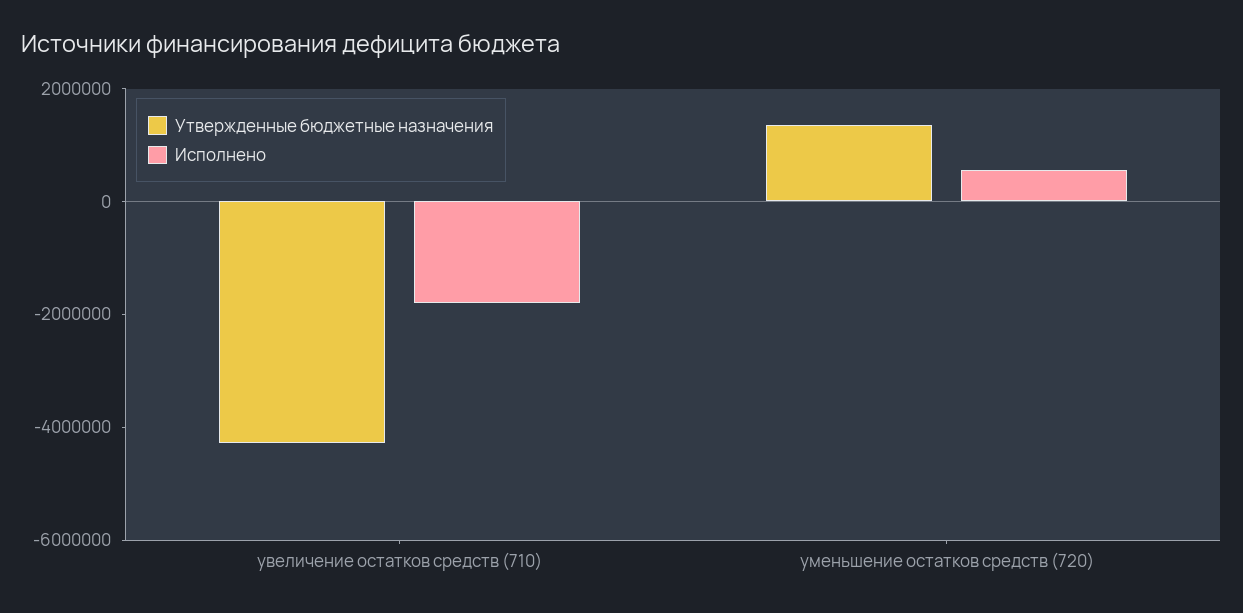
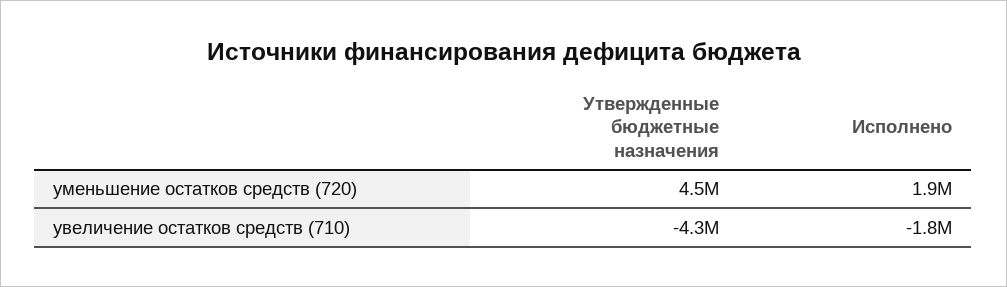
  {
    "Утвержденные бюджетные назначения": {
      "увеличение остатков средств (710)": -4300000,
-     "уменьшение остатков средств (720)": 1500000
+     "уменьшение остатков средств (720)": 4500000
    },
    "Исполнено": {
      "увеличение остатков средств (710)": -1800000,
-     "уменьшение остатков средств (720)": 500000
+     "уменьшение остатков средств (720)": 1900000
    }
  }

